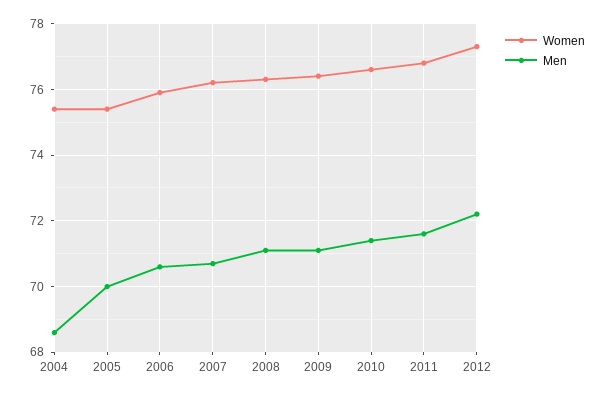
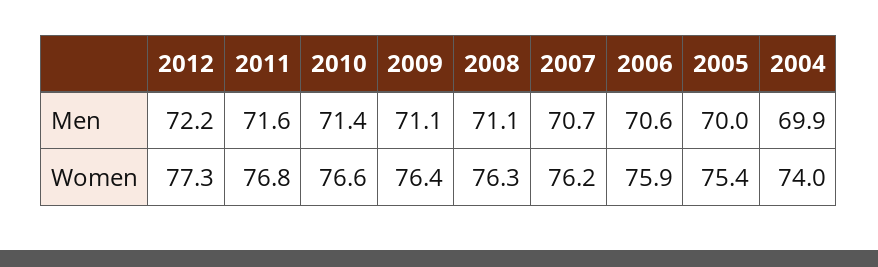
  {
    "Women": {
-     "2004": 75.5,
+     "2004": 74,
      "2005": 75.4,
      "2006": 75.9,
      "2007": 76.2,
      "2008": 76.3,
      "2009": 76.4,
      "2010": 76.6,
      "2011": 76.8,
      "2012": 77.3
    },
    "Men": {
-     "2004": 68.5,
+     "2004": 69.9,
      "2005": 70,
      "2006": 70.6,
      "2007": 70.7,
      "2008": 71.1,
      "2009": 71.1,
      "2010": 71.4,
      "2011": 71.6,
      "2012": 72.2
    }
  }

